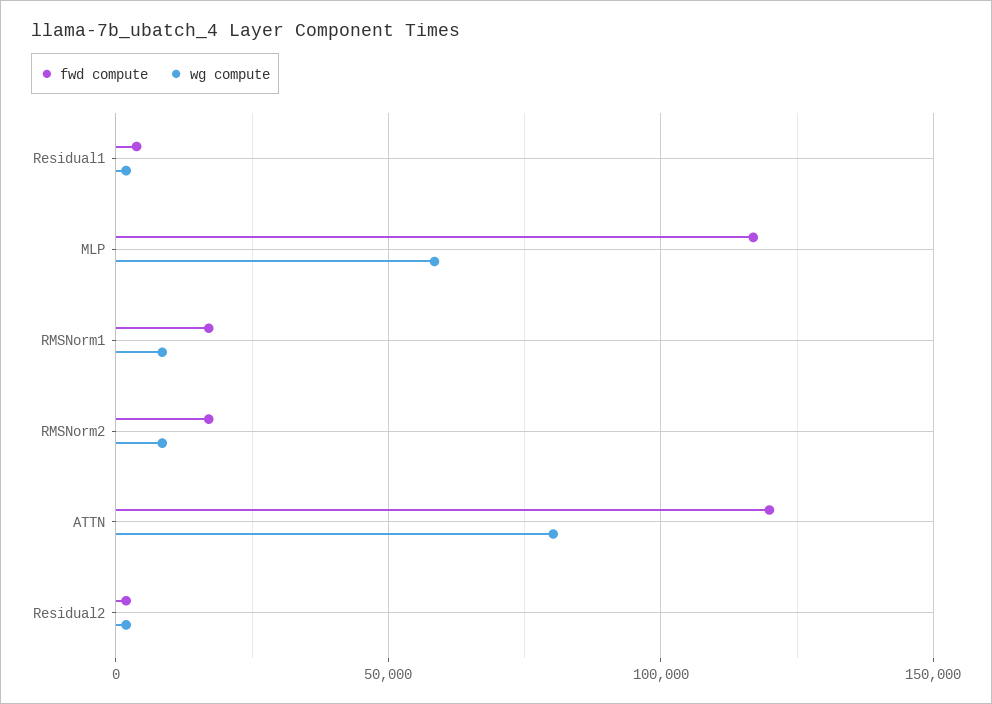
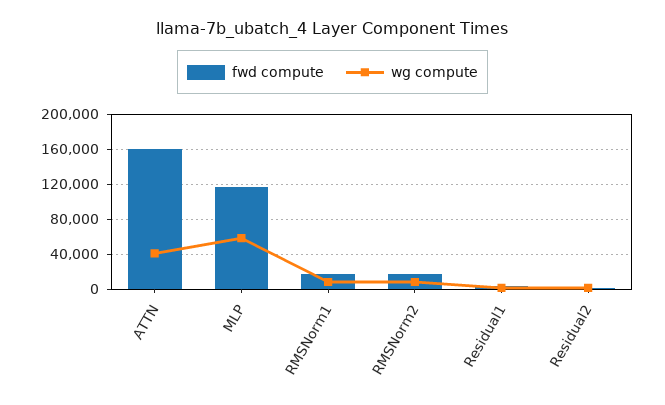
  {
    "fwd compute": {
      "Residual1": 5000,
      "MLP": 115000,
      "RMSNorm1": 15000,
      "RMSNorm2": 15000,
-     "ATTN": 120000,
+     "ATTN": 160000,
      "Residual2": 0
    },
    "wg compute": {
      "Residual1": 0,
      "MLP": 60000,
      "RMSNorm1": 10000,
      "RMSNorm2": 10000,
-     "ATTN": 80000,
+     "ATTN": 40000,
      "Residual2": 0
    }
  }

